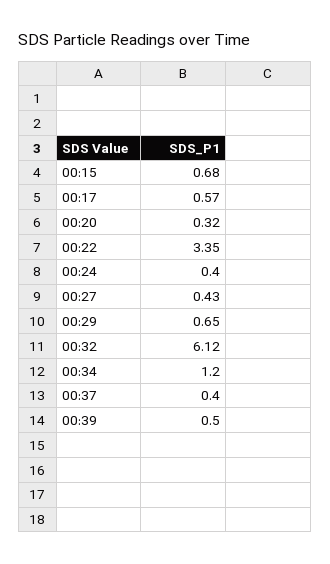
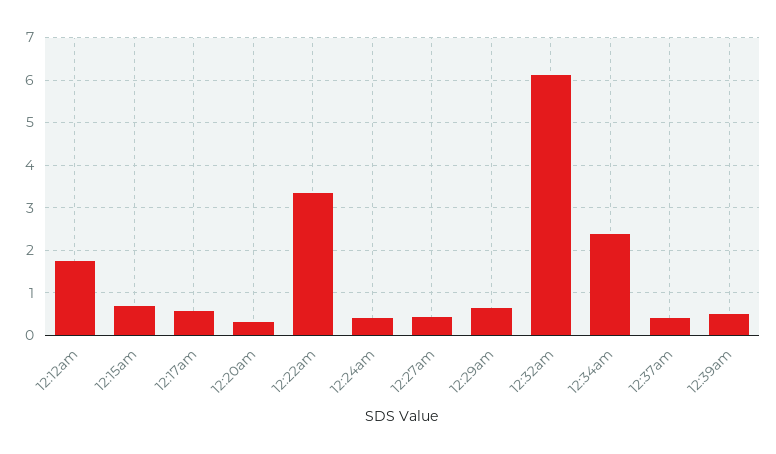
  {
    "00:15": 0.68,
    "00:17": 0.57,
    "00:20": 0.32,
    "00:22": 3.35,
    "00:24": 0.4,
    "00:27": 0.43,
    "00:29": 0.65,
    "00:32": 6.12,
-   "00:34": 1.2,
+   "00:34": 2.4,
    "00:37": 0.4,
-   "00:39": 0.5
+   "00:39": 0.5,
+   "12:12am": 1.8
  }

